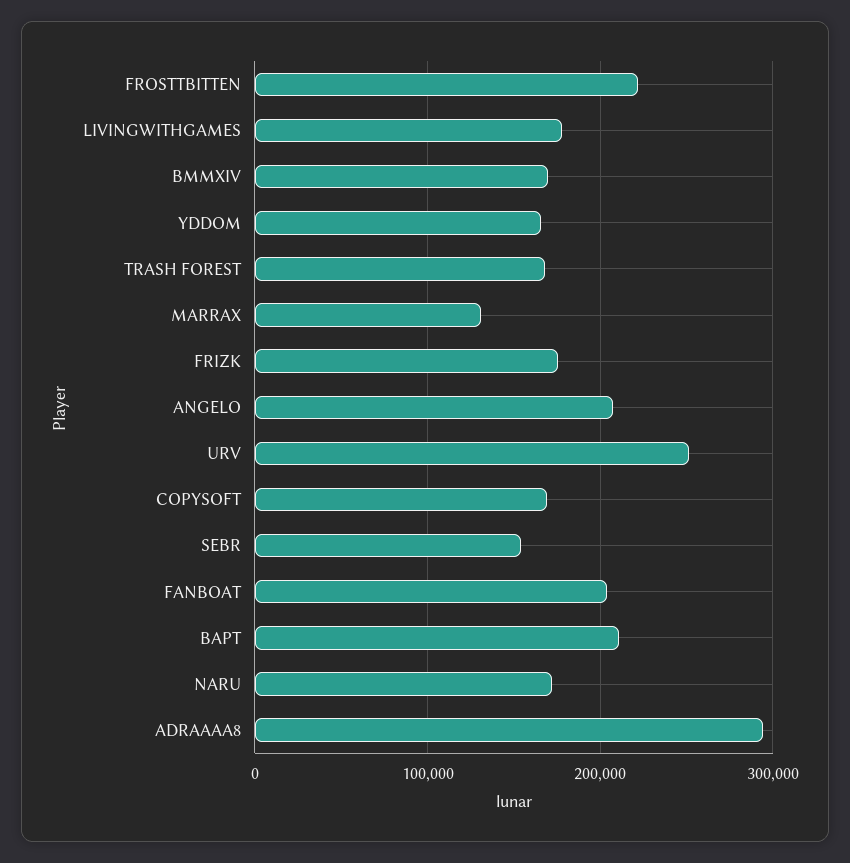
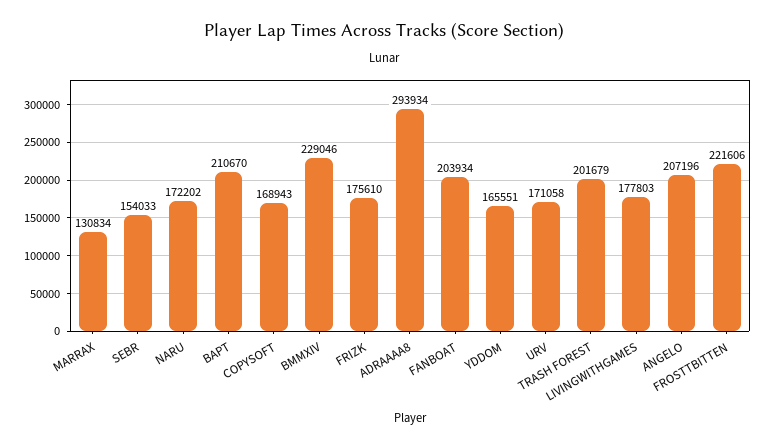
  {
    "FROSTTBITTEN": 221606,
    "LIVINGWITHGAMES": 177803,
-   "BMMXIV": 170000,
+   "BMMXIV": 229046,
    "YDDOM": 165551,
-   "TRASH FOREST": 170000,
+   "TRASH FOREST": 201679,
    "MARRAX": 130834,
    "FRIZK": 175610,
    "ANGELO": 207196,
-   "URV": 250000,
+   "URV": 171058,
    "COPYSOFT": 168943,
    "SEBR": 154033,
    "FANBOAT": 203934,
    "BAPT": 210670,
    "NARU": 172202,
    "ADRAAAA8": 293934
  }

